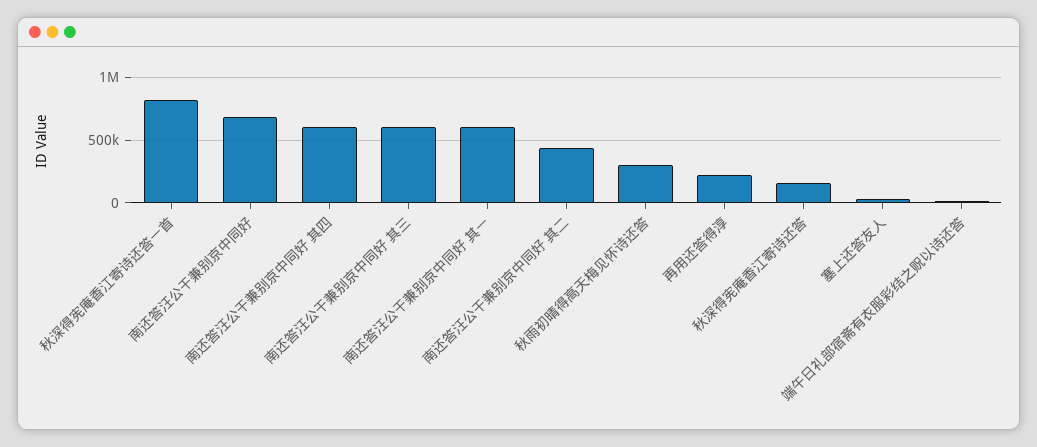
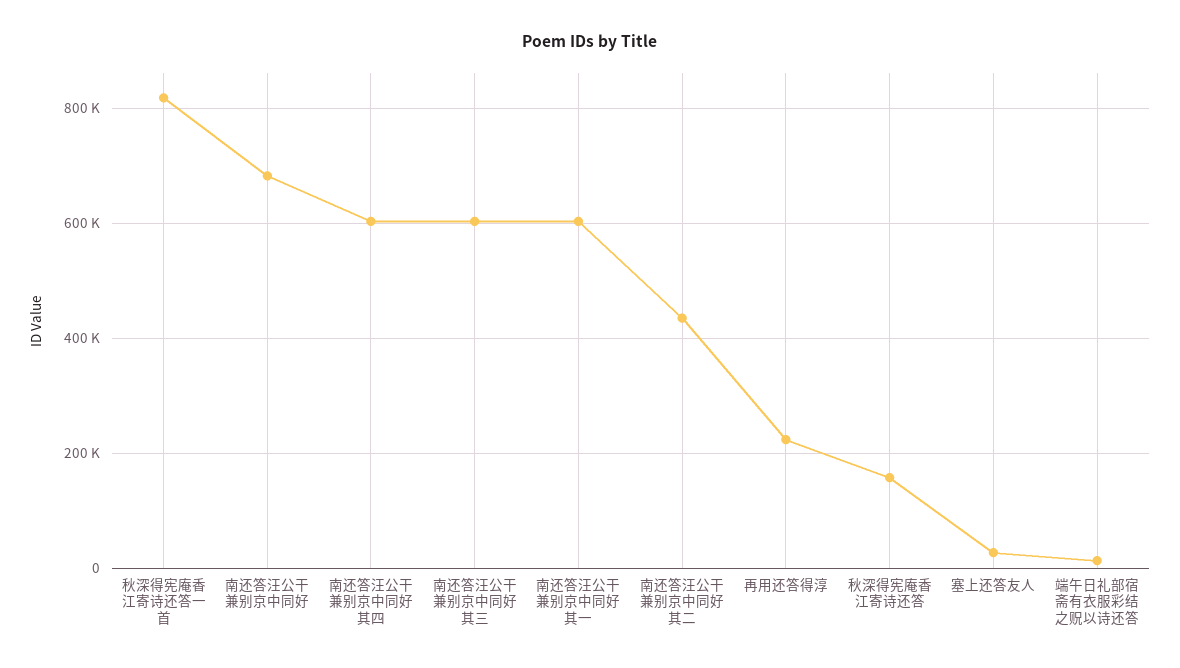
  {
    "秋深得宪庵香江寄诗还答一首": 820000,
    "南还答汪公干兼别京中同好": 680000,
    "南还答汪公干兼别京中同好 其四": 600000,
    "南还答汪公干兼别京中同好 其三": 600000,
    "南还答汪公干兼别京中同好 其一": 600000,
    "南还答汪公干兼别京中同好 其二": 440000,
-   "秋雨初晴得高天梅见怀诗还答": 300000,
    "再用还答得淳": 220000,
    "秋深得宪庵香江寄诗还答": 160000,
    "塞上还答友人": 20000,
    "端午日礼部宿斋有衣服彩结之贶以诗还答": 20000
  }

